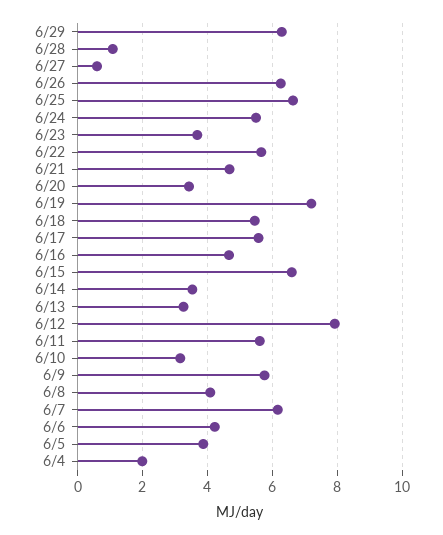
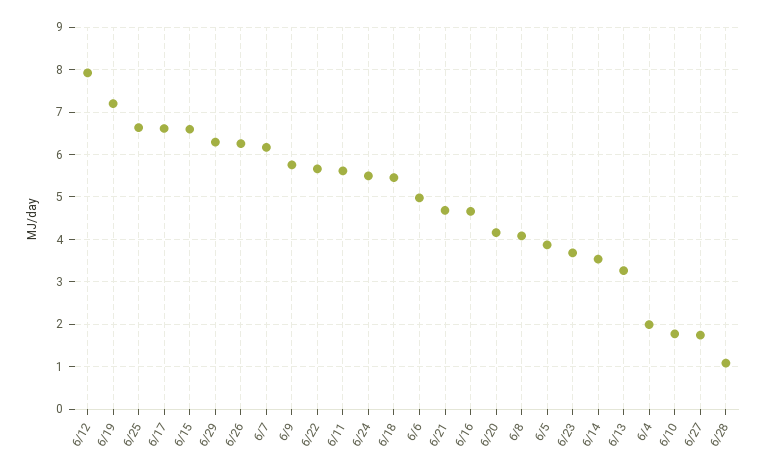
  {
    "6/29": 6.2,
    "6/28": 1,
-   "6/27": 0.6,
+   "6/27": 1.8,
    "6/26": 6.2,
    "6/25": 6.6,
    "6/24": 5.4,
    "6/23": 3.6,
    "6/22": 5.6,
    "6/21": 4.6,
-   "6/20": 3.4,
+   "6/20": 4.2,
    "6/19": 7.2,
    "6/18": 5.4,
-   "6/17": 5.6,
+   "6/17": 6.6,
    "6/16": 4.6,
    "6/15": 6.6,
    "6/14": 3.6,
    "6/13": 3.2,
    "6/12": 8,
    "6/11": 5.6,
-   "6/10": 3.2,
+   "6/10": 1.8,
    "6/9": 5.8,
    "6/8": 4,
    "6/7": 6.2,
-   "6/6": 4.2,
+   "6/6": 5,
    "6/5": 3.8,
    "6/4": 2
  }

